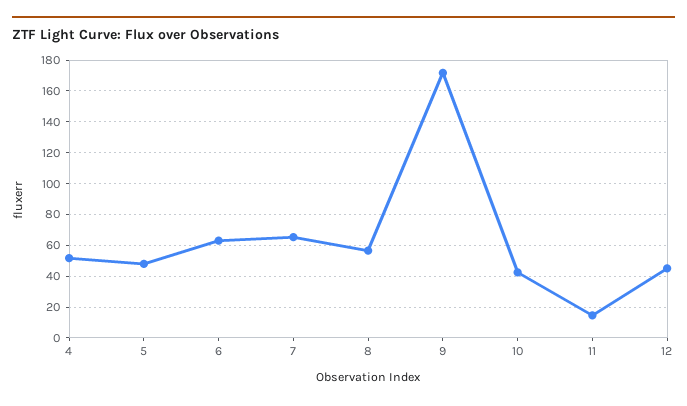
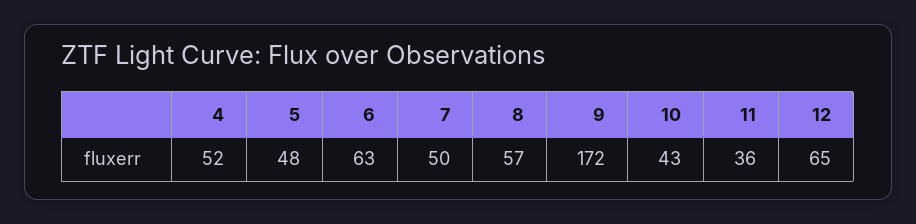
  {
    "4": 52,
    "5": 48,
    "6": 63,
-   "7": 65,
+   "7": 50,
    "8": 57,
    "9": 172,
    "10": 43,
-   "11": 15,
+   "11": 36,
-   "12": 45
+   "12": 65
  }

